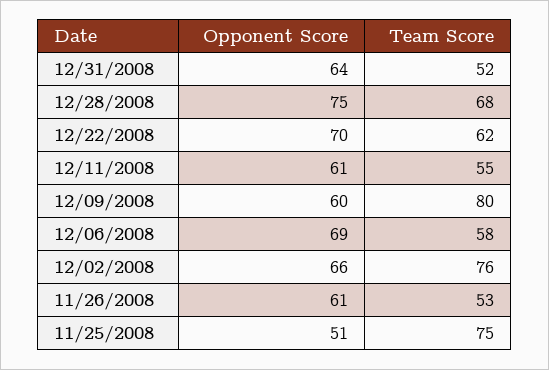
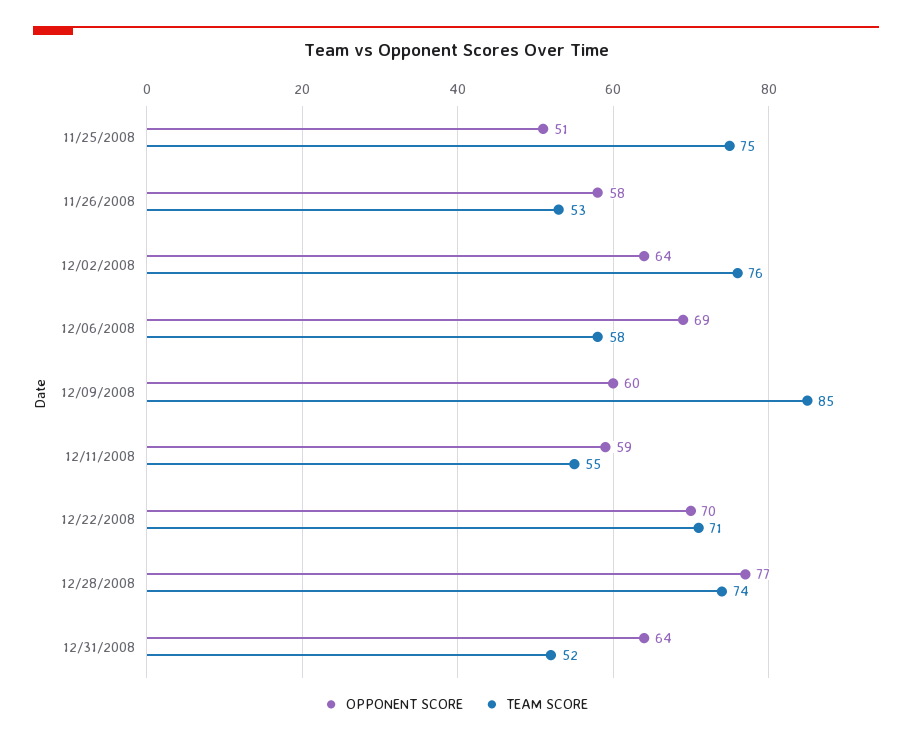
  {
    "Opponent Score": {
      "12/31/2008": 64,
-     "12/28/2008": 75,
+     "12/28/2008": 77,
      "12/22/2008": 70,
-     "12/11/2008": 61,
+     "12/11/2008": 59,
      "12/09/2008": 60,
      "12/06/2008": 69,
-     "12/02/2008": 66,
+     "12/02/2008": 64,
-     "11/26/2008": 61,
+     "11/26/2008": 58,
      "11/25/2008": 51
    },
    "Team Score": {
      "12/31/2008": 52,
-     "12/28/2008": 68,
+     "12/28/2008": 74,
-     "12/22/2008": 62,
+     "12/22/2008": 71,
      "12/11/2008": 55,
-     "12/09/2008": 80,
+     "12/09/2008": 85,
      "12/06/2008": 58,
      "12/02/2008": 76,
      "11/26/2008": 53,
      "11/25/2008": 75
    }
  }

